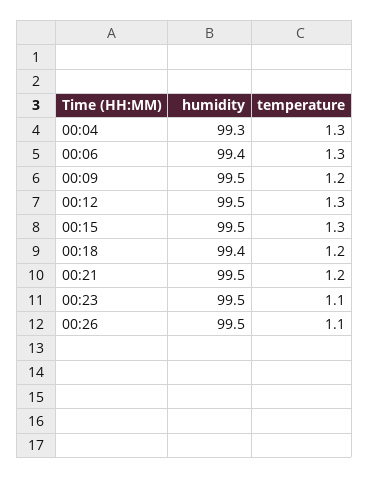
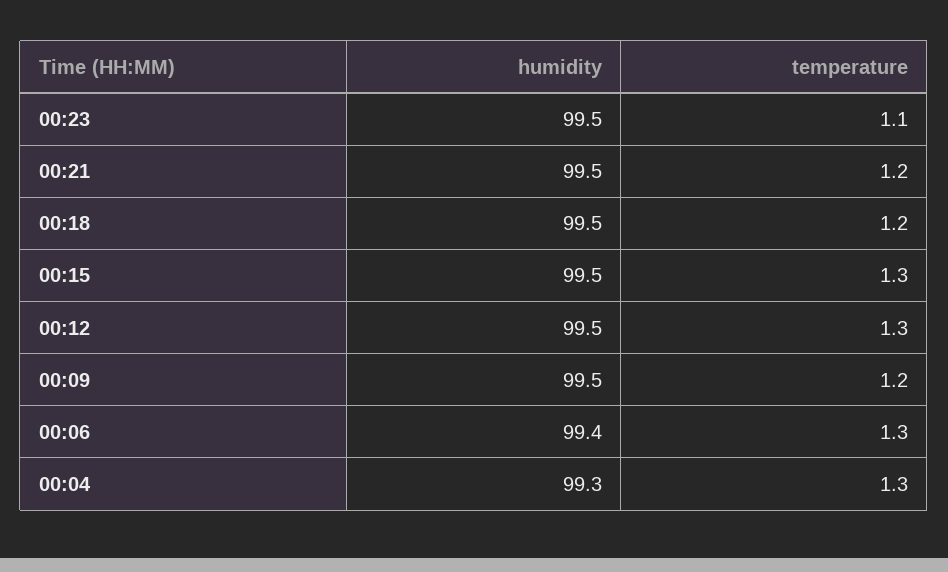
  {
    "humidity": {
      "00:04": 99.3,
      "00:06": 99.4,
      "00:09": 99.5,
      "00:12": 99.5,
      "00:15": 99.5,
-     "00:18": 99.4,
+     "00:18": 99.5,
      "00:21": 99.5,
-     "00:23": 99.5,
+     "00:23": 99.5
-     "00:26": 99.5
    },
    "temperature": {
      "00:04": 1.3,
      "00:06": 1.3,
      "00:09": 1.2,
      "00:12": 1.3,
      "00:15": 1.3,
      "00:18": 1.2,
      "00:21": 1.2,
-     "00:23": 1.1,
+     "00:23": 1.1
-     "00:26": 1.1
    }
  }

